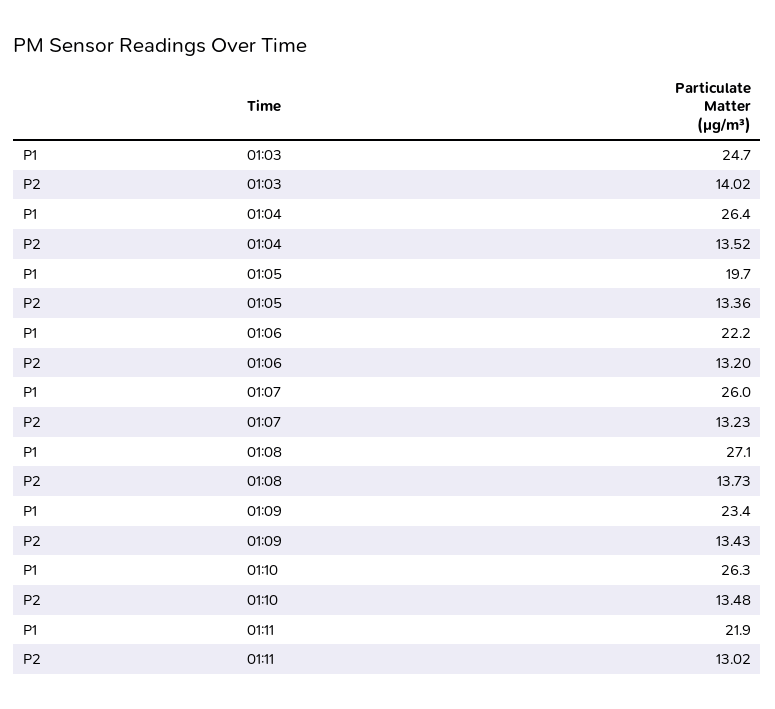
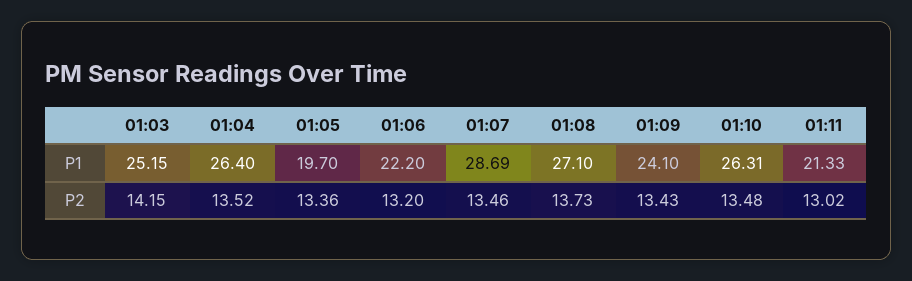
  {
    "P1": {
-     "01:03": 24.7,
+     "01:03": 25.15,
      "01:04": 26.4,
      "01:05": 19.7,
      "01:06": 22.2,
-     "01:07": 26,
+     "01:07": 28.69,
      "01:08": 27.1,
-     "01:09": 23.4,
+     "01:09": 24.1,
      "01:10": 26.31,
-     "01:11": 21.9
+     "01:11": 21.33
    },
    "P2": {
-     "01:03": 14.02,
+     "01:03": 14.15,
      "01:04": 13.52,
      "01:05": 13.36,
      "01:06": 13.2,
-     "01:07": 13.23,
+     "01:07": 13.46,
      "01:08": 13.73,
      "01:09": 13.43,
      "01:10": 13.48,
      "01:11": 13.02
    }
  }

